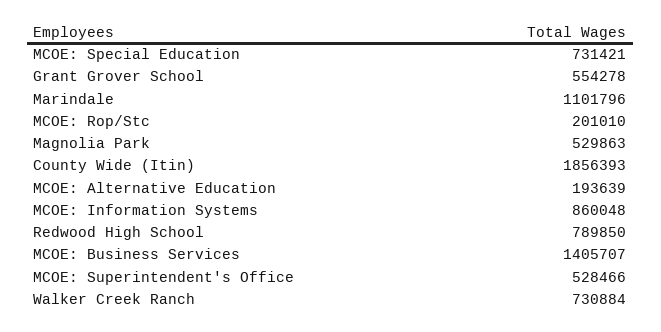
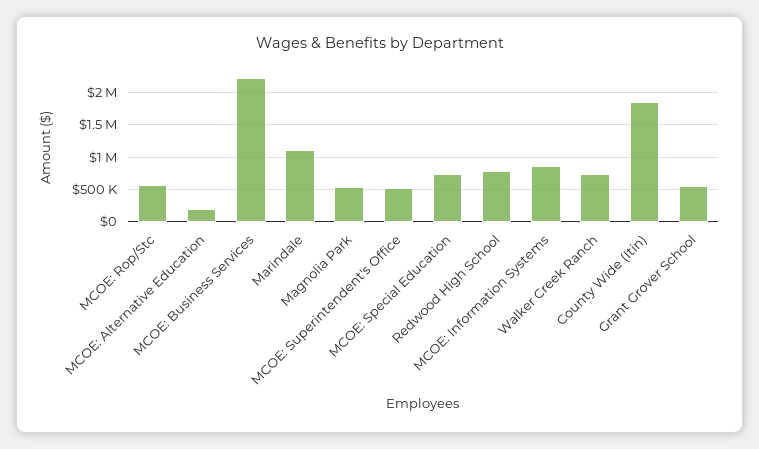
  {
    "MCOE: Special Education": 731421,
    "Grant Grover School": 554278,
    "Marindale": 1101796,
-   "MCOE: Rop/Stc": 201010,
+   "MCOE: Rop/Stc": 600000,
    "Magnolia Park": 529863,
    "County Wide (Itin)": 1856393,
    "MCOE: Alternative Education": 193639,
    "MCOE: Information Systems": 860048,
    "Redwood High School": 789850,
-   "MCOE: Business Services": 1405707,
+   "MCOE: Business Services": 2200000,
    "MCOE: Superintendent's Office": 528466,
    "Walker Creek Ranch": 730884
  }

